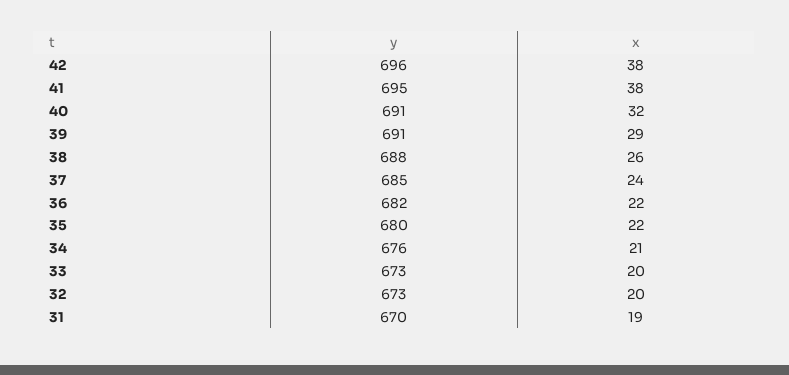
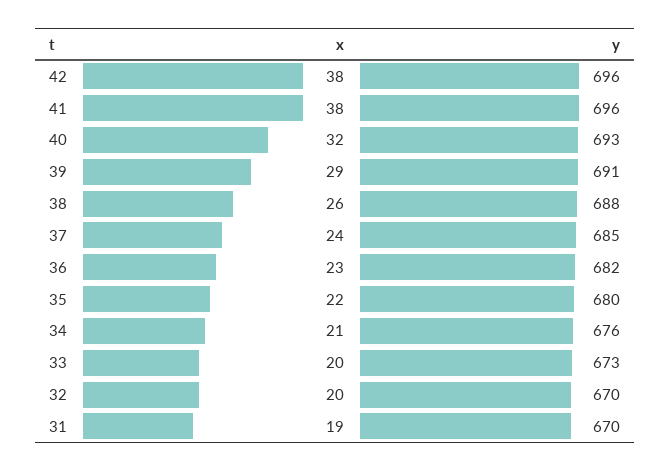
  {
    "y": {
      "42": 696,
-     "41": 695,
+     "41": 696,
-     "40": 691,
+     "40": 693,
      "39": 691,
      "38": 688,
      "37": 685,
      "36": 682,
      "35": 680,
      "34": 676,
      "33": 673,
-     "32": 673,
+     "32": 670,
      "31": 670
    },
    "x": {
      "42": 38,
      "41": 38,
      "40": 32,
      "39": 29,
      "38": 26,
      "37": 24,
-     "36": 22,
+     "36": 23,
      "35": 22,
      "34": 21,
      "33": 20,
      "32": 20,
      "31": 19
    }
  }

